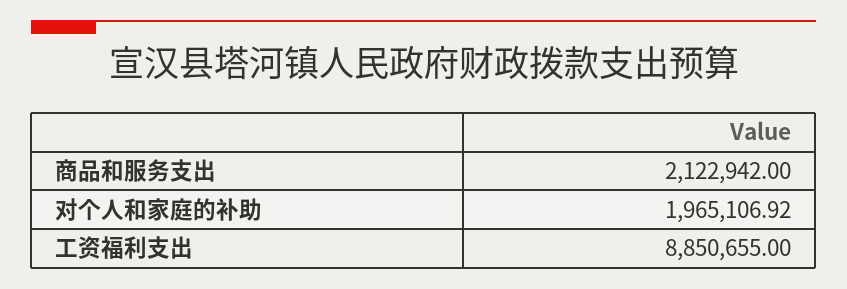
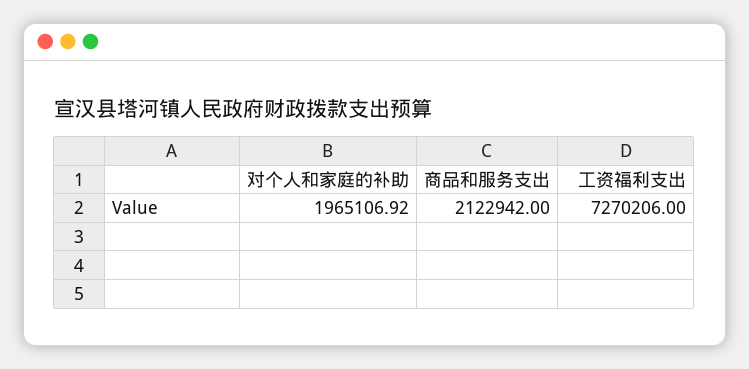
  {
    "商品和服务支出": 2122942,
    "对个人和家庭的补助": 1965106.92,
-   "工资福利支出": 8850655
+   "工资福利支出": 7270206
  }

